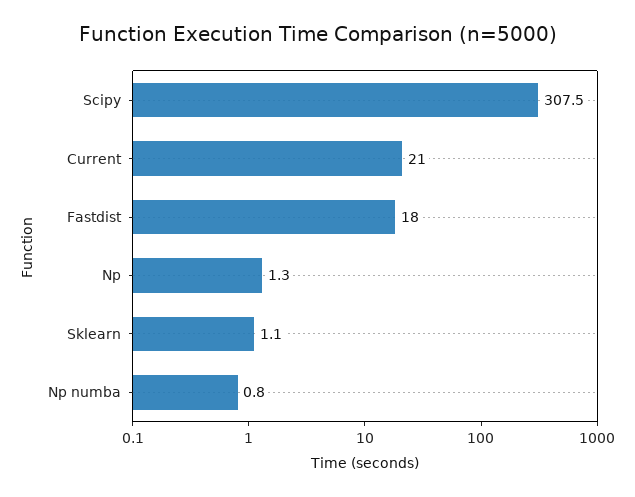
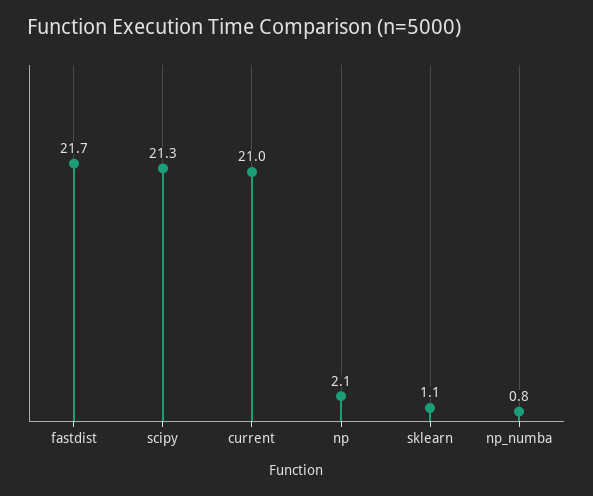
  {
-   "Scipy": 307.5,
+   "Scipy": 21.3,
    "Current": 21,
-   "Fastdist": 18,
+   "Fastdist": 21.7,
-   "Np": 1.3,
+   "Np": 2.1,
    "Sklearn": 1.1,
    "Np numba": 0.8
  }

